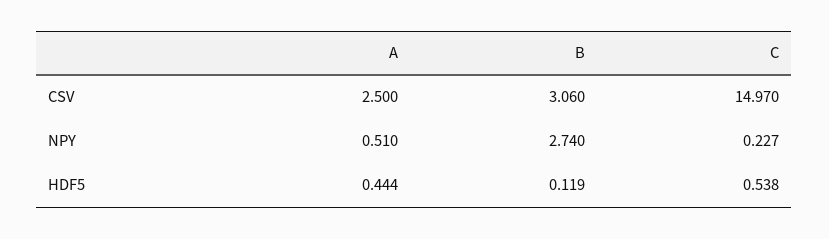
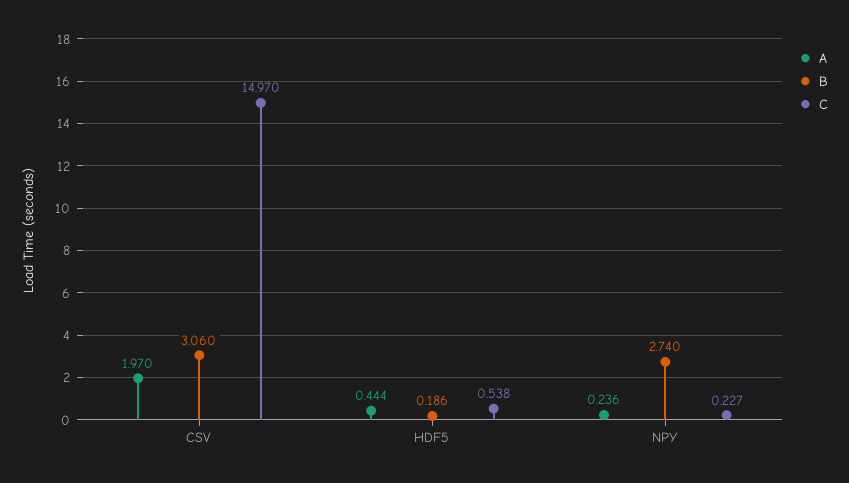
  {
    "A": {
-     "CSV": 2.5,
+     "CSV": 1.97,
-     "NPY": 0.51,
+     "NPY": 0.236,
      "HDF5": 0.444
    },
    "B": {
      "CSV": 3.06,
      "NPY": 2.74,
-     "HDF5": 0.119
+     "HDF5": 0.186
    },
    "C": {
      "CSV": 14.97,
      "NPY": 0.227,
      "HDF5": 0.538
    }
  }

